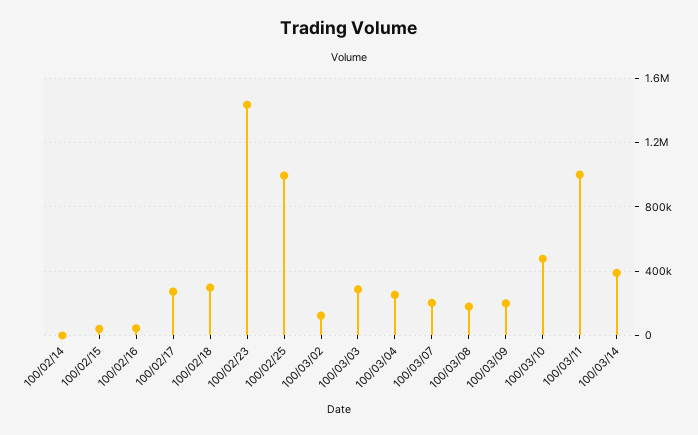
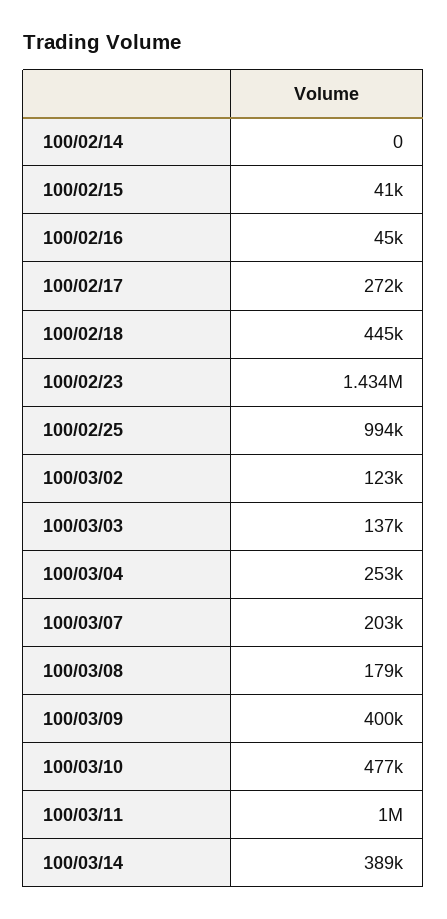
  {
    "100/02/14": 0,
    "100/02/15": 41000,
    "100/02/16": 45000,
    "100/02/17": 272000,
-   "100/02/18": 300000,
+   "100/02/18": 445000,
    "100/02/23": 1434000,
    "100/02/25": 994000,
    "100/03/02": 123000,
-   "100/03/03": 300000,
+   "100/03/03": 137000,
    "100/03/04": 253000,
    "100/03/07": 203000,
    "100/03/08": 179000,
-   "100/03/09": 200000,
+   "100/03/09": 400000,
    "100/03/10": 477000,
    "100/03/11": 1000000,
    "100/03/14": 389000
  }

